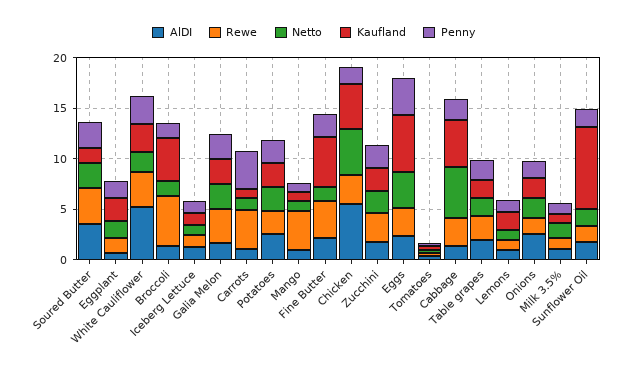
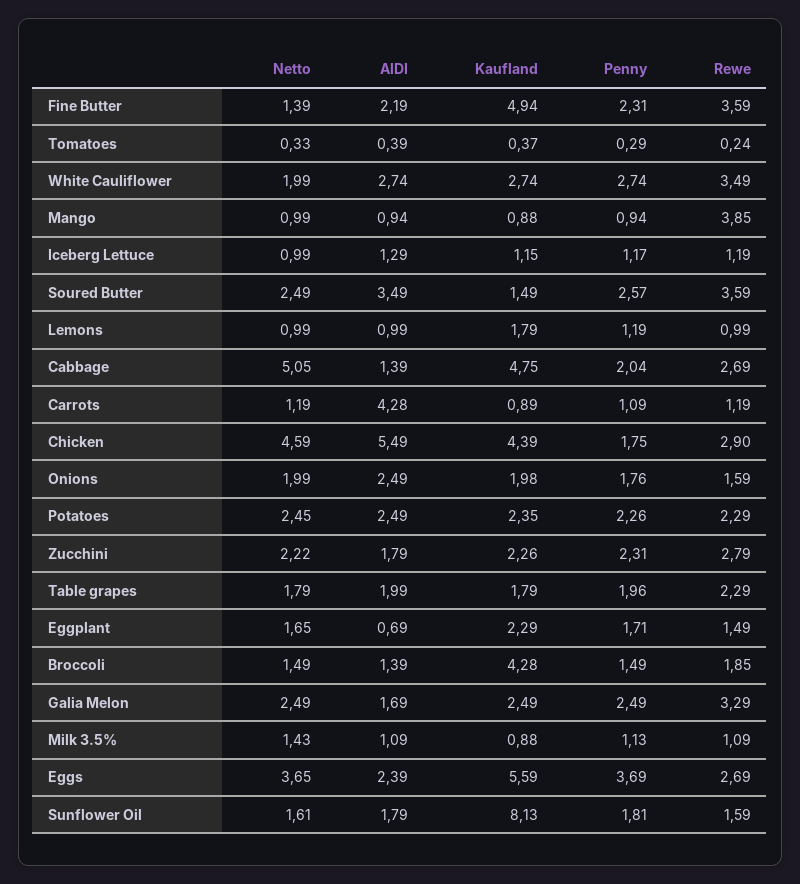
  {
    "AlDI": {
      "Soured Butter": 3.49,
      "Eggplant": 0.69,
-     "White Cauliflower": 5,
+     "White Cauliflower": 2.74,
      "Broccoli": 1.39,
      "Iceberg Lettuce": 1.29,
      "Galia Melon": 1.69,
-     "Carrots": 1,
+     "Carrots": 4.28,
      "Potatoes": 2.49,
      "Mango": 0.94,
      "Fine Butter": 2.19,
      "Chicken": 5.49,
      "Zucchini": 1.79,
      "Eggs": 2.39,
      "Tomatoes": 0.39,
      "Cabbage": 1.39,
      "Table grapes": 1.99,
      "Lemons": 0.99,
      "Onions": 2.49,
      "Milk 3.5%": 1.09,
      "Sunflower Oil": 1.79
    },
    "Rewe": {
      "Soured Butter": 3.59,
      "Eggplant": 1.49,
      "White Cauliflower": 3.49,
-     "Broccoli": 5,
+     "Broccoli": 1.85,
      "Iceberg Lettuce": 1.19,
      "Galia Melon": 3.29,
-     "Carrots": 4,
+     "Carrots": 1.19,
      "Potatoes": 2.29,
      "Mango": 3.85,
      "Fine Butter": 3.59,
      "Chicken": 2.9,
      "Zucchini": 2.79,
      "Eggs": 2.69,
      "Tomatoes": 0.24,
      "Cabbage": 2.69,
      "Table grapes": 2.29,
      "Lemons": 0.99,
      "Onions": 1.59,
      "Milk 3.5%": 1.09,
      "Sunflower Oil": 1.59
    },
    "Netto": {
      "Soured Butter": 2.49,
      "Eggplant": 1.65,
      "White Cauliflower": 1.99,
      "Broccoli": 1.49,
      "Iceberg Lettuce": 0.99,
      "Galia Melon": 2.49,
      "Carrots": 1.19,
      "Potatoes": 2.45,
      "Mango": 0.99,
      "Fine Butter": 1.39,
      "Chicken": 4.59,
      "Zucchini": 2.22,
      "Eggs": 3.65,
      "Tomatoes": 0.33,
      "Cabbage": 5.05,
      "Table grapes": 1.79,
      "Lemons": 0.99,
      "Onions": 1.99,
      "Milk 3.5%": 1.43,
      "Sunflower Oil": 1.61
    },
    "Kaufland": {
      "Soured Butter": 1.49,
      "Eggplant": 2.29,
      "White Cauliflower": 2.74,
      "Broccoli": 4.28,
      "Iceberg Lettuce": 1.15,
      "Galia Melon": 2.49,
      "Carrots": 0.89,
      "Potatoes": 2.35,
      "Mango": 0.88,
      "Fine Butter": 4.94,
      "Chicken": 4.39,
      "Zucchini": 2.26,
      "Eggs": 5.59,
      "Tomatoes": 0.37,
      "Cabbage": 4.75,
      "Table grapes": 1.79,
      "Lemons": 1.79,
      "Onions": 1.98,
      "Milk 3.5%": 0.88,
      "Sunflower Oil": 8.13
    },
    "Penny": {
      "Soured Butter": 2.57,
      "Eggplant": 1.71,
      "White Cauliflower": 2.74,
      "Broccoli": 1.49,
      "Iceberg Lettuce": 1.17,
      "Galia Melon": 2.49,
-     "Carrots": 4,
+     "Carrots": 1.09,
      "Potatoes": 2.26,
      "Mango": 0.94,
      "Fine Butter": 2.31,
      "Chicken": 1.75,
      "Zucchini": 2.31,
      "Eggs": 3.69,
      "Tomatoes": 0.29,
      "Cabbage": 2.04,
      "Table grapes": 1.96,
      "Lemons": 1.19,
      "Onions": 1.76,
      "Milk 3.5%": 1.13,
      "Sunflower Oil": 1.81
    }
  }

